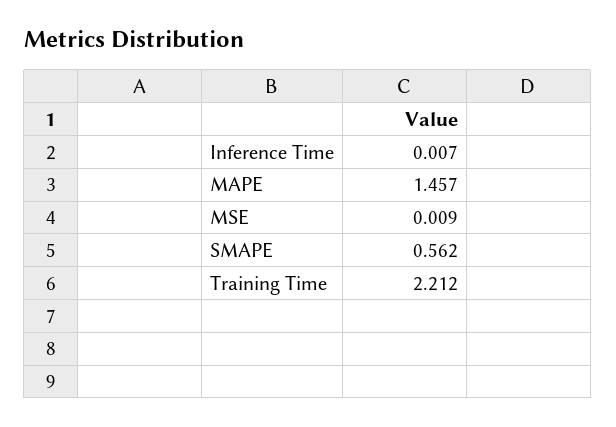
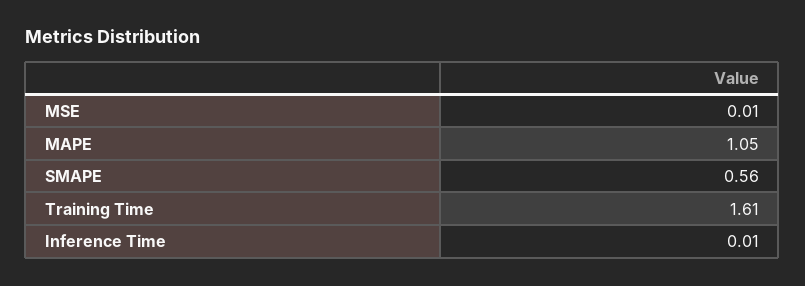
  {
    "Inference Time": 0.007,
-   "MAPE": 1.457,
+   "MAPE": 1.05,
    "MSE": 0.009,
    "SMAPE": 0.562,
-   "Training Time": 2.212
+   "Training Time": 1.61
  }

